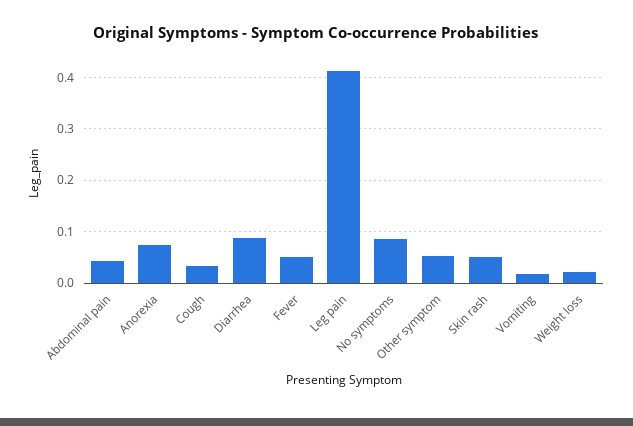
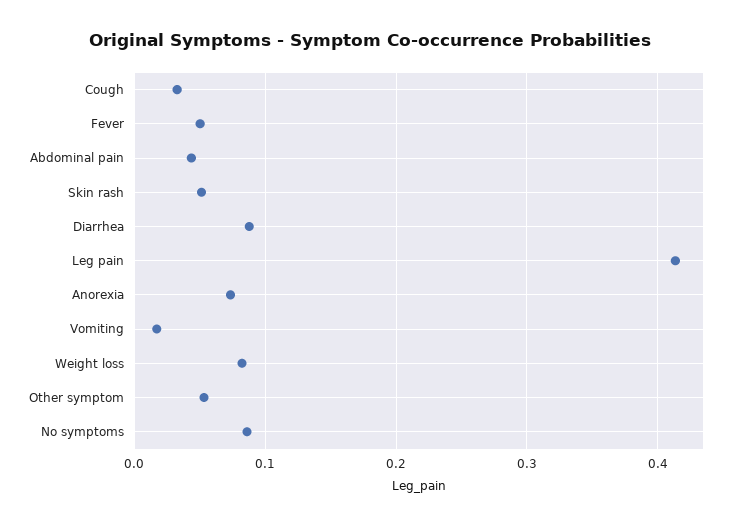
  {
    "Abdominal pain": 0.04,
    "Anorexia": 0.07,
    "Cough": 0.03,
    "Diarrhea": 0.09,
    "Fever": 0.05,
    "Leg pain": 0.41,
    "No symptoms": 0.09,
    "Other symptom": 0.05,
    "Skin rash": 0.05,
    "Vomiting": 0.02,
-   "Weight loss": 0.02
+   "Weight loss": 0.08
  }

